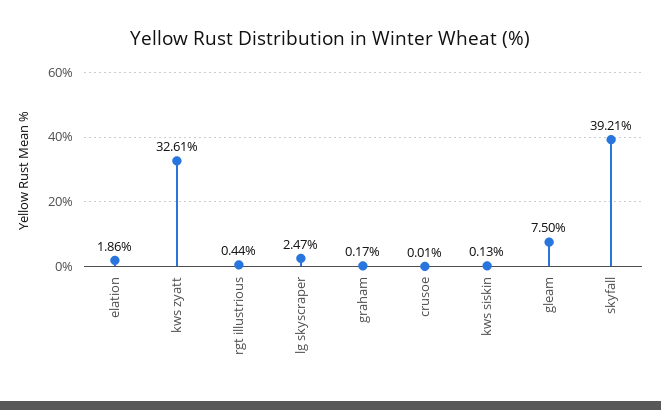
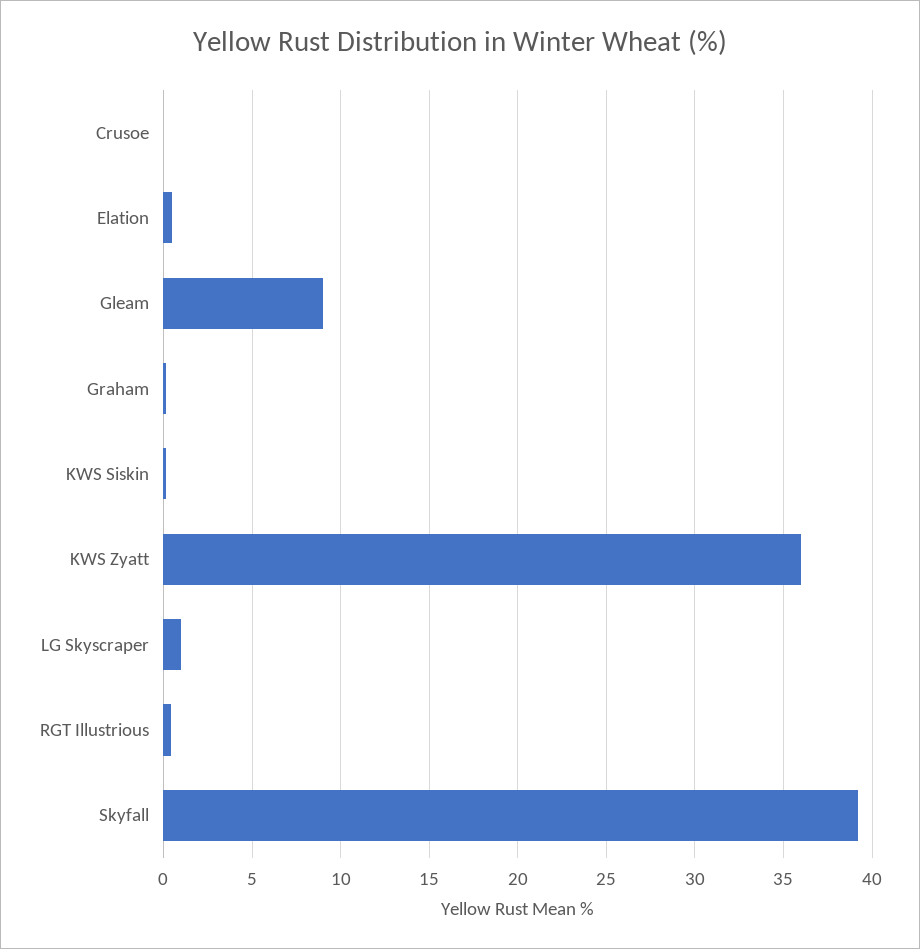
  {
-   "elation": 1.86,
+   "elation": 0.5,
-   "kws zyatt": 32.61,
+   "kws zyatt": 36,
    "rgt illustrious": 0.44,
-   "lg skyscraper": 2.47,
+   "lg skyscraper": 1,
    "graham": 0.17,
    "crusoe": 0.01,
    "kws siskin": 0.13,
-   "gleam": 7.5,
+   "gleam": 9,
    "skyfall": 39.21
  }

